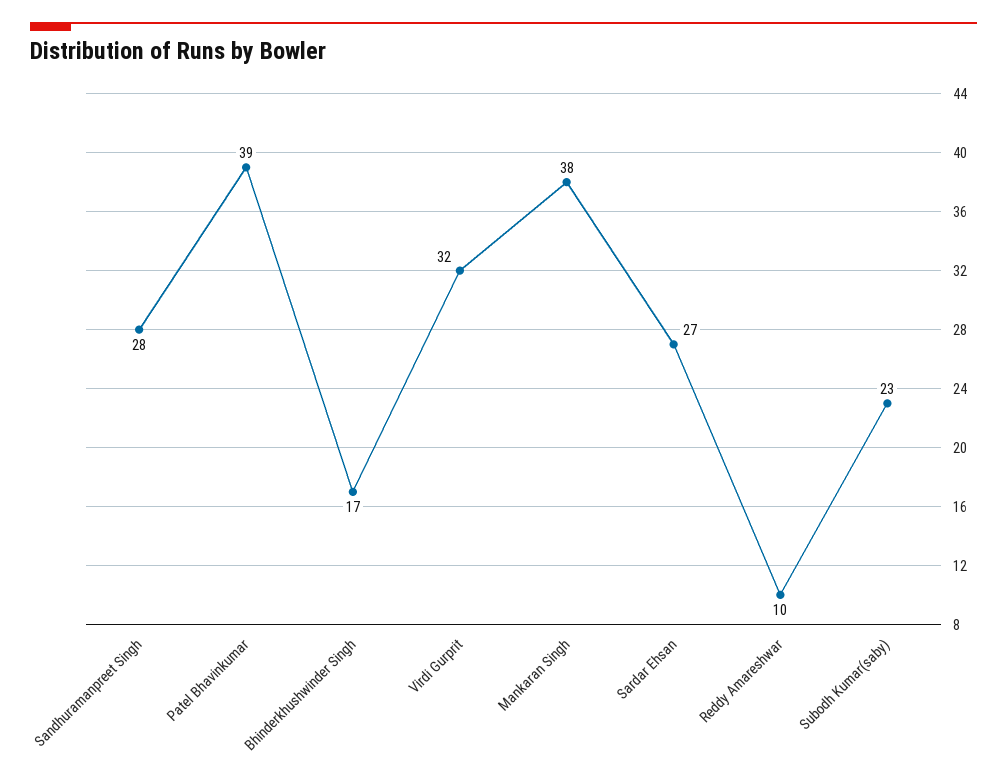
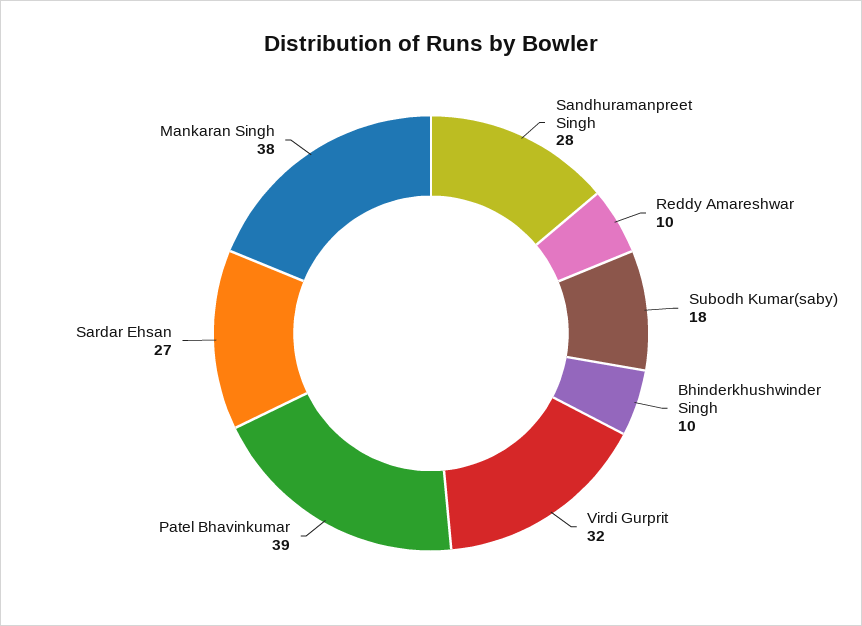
  {
    "Sandhuramanpreet Singh": 28,
    "Patel Bhavinkumar": 39,
-   "Bhinderkhushwinder Singh": 17,
+   "Bhinderkhushwinder Singh": 10,
    "Virdi Gurprit": 32,
    "Mankaran Singh": 38,
    "Sardar Ehsan": 27,
    "Reddy Amareshwar": 10,
-   "Subodh Kumar(saby)": 23
+   "Subodh Kumar(saby)": 18
  }

